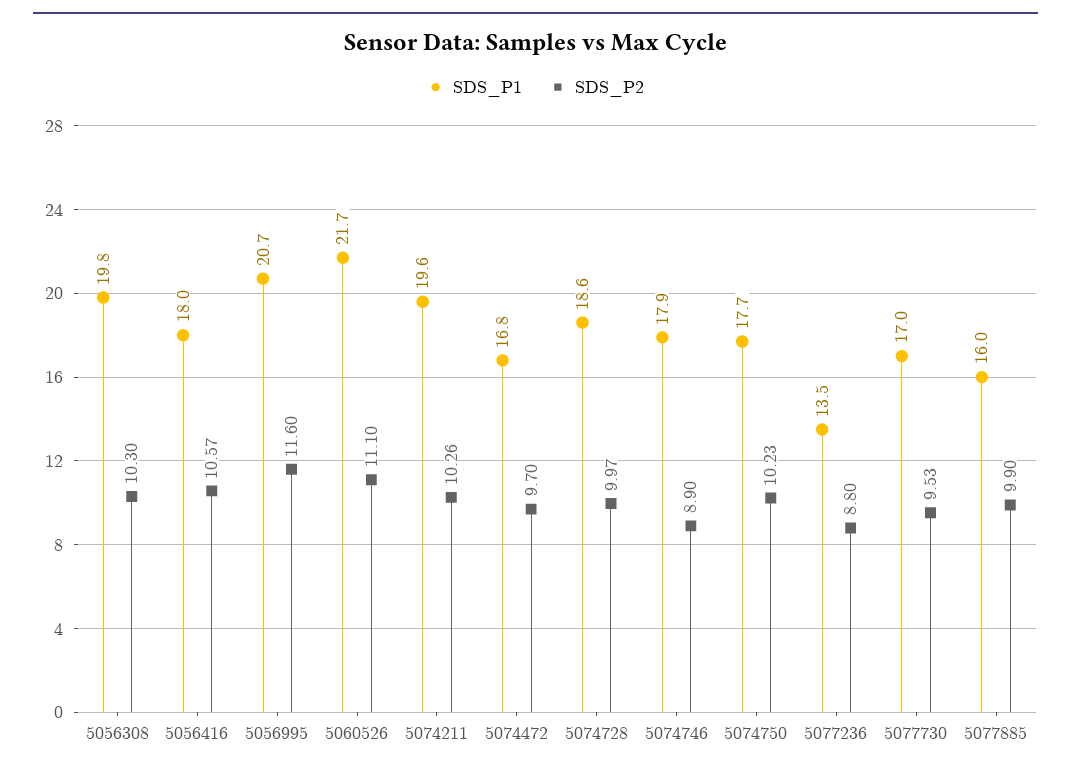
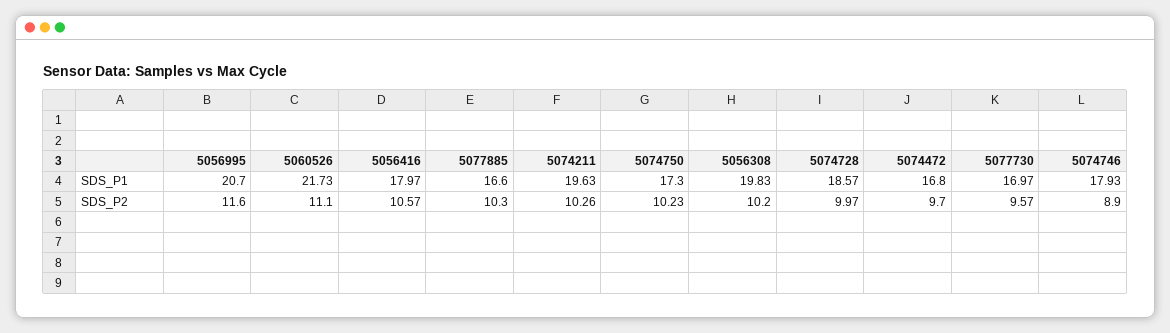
  {
    "SDS_P1": {
      "5056308": 19.83,
      "5056416": 17.97,
      "5056995": 20.7,
      "5060526": 21.73,
      "5074211": 19.63,
      "5074472": 16.8,
      "5074728": 18.57,
      "5074746": 17.93,
-     "5074750": 17.7,
+     "5074750": 17.3,
-     "5077236": 13.5,
      "5077730": 16.97,
-     "5077885": 16
+     "5077885": 16.6
    },
    "SDS_P2": {
-     "5056308": 10.3,
+     "5056308": 10.2,
      "5056416": 10.57,
      "5056995": 11.6,
      "5060526": 11.1,
      "5074211": 10.26,
      "5074472": 9.7,
      "5074728": 9.97,
      "5074746": 8.9,
      "5074750": 10.23,
-     "5077236": 8.8,
-     "5077730": 9.53,
+     "5077730": 9.57,
-     "5077885": 9.9
+     "5077885": 10.3
    }
  }

